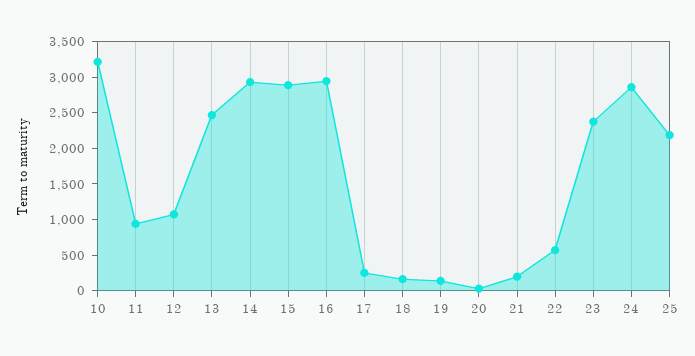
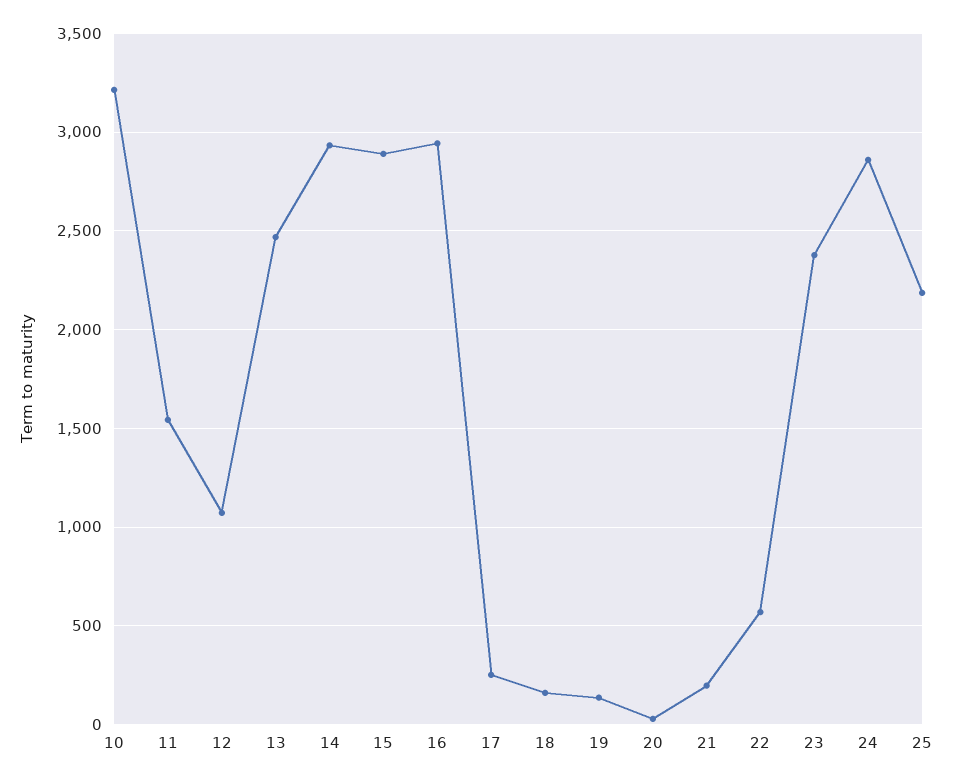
  {
    "10": 3200,
-   "11": 1000,
+   "11": 1550,
    "12": 1050,
    "13": 2450,
    "14": 2950,
    "15": 2900,
    "16": 2950,
    "17": 250,
    "18": 150,
    "19": 150,
    "20": 50,
    "21": 200,
    "22": 550,
    "23": 2400,
    "24": 2850,
    "25": 2200
  }

